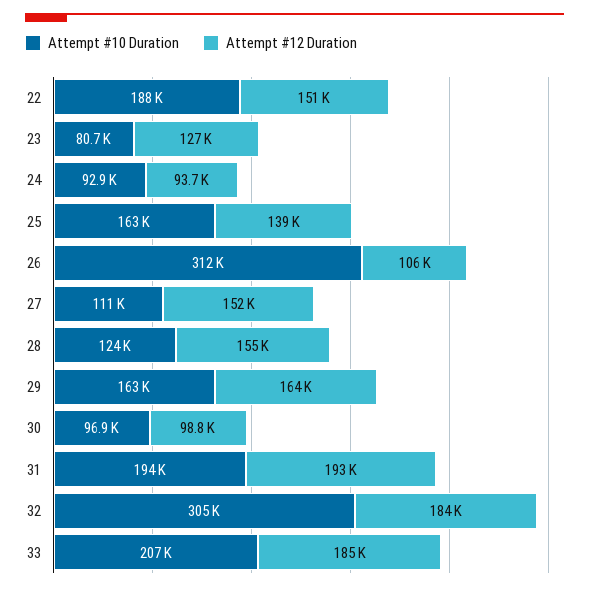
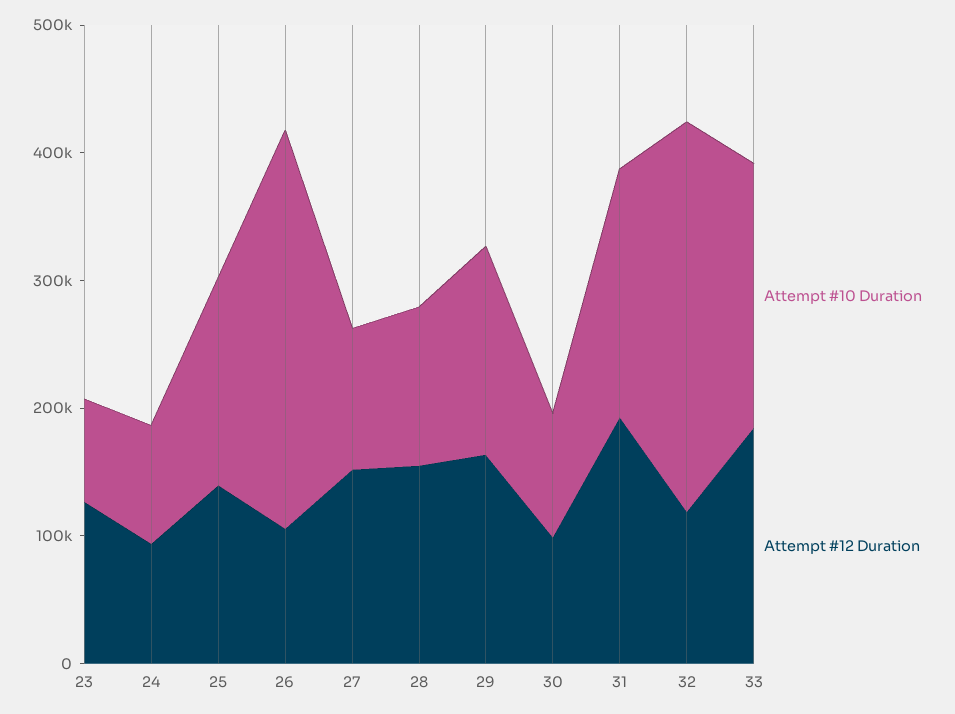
  {
    "Attempt #10 Duration": {
-     "22": 188000,
      "23": 80700,
      "24": 92900,
      "25": 163000,
      "26": 312000,
      "27": 111000,
      "28": 124000,
      "29": 163000,
      "30": 96900,
      "31": 194000,
      "32": 305000,
      "33": 207000
    },
    "Attempt #12 Duration": {
-     "22": 151000,
      "23": 127000,
      "24": 93700,
      "25": 139000,
      "26": 106000,
      "27": 152000,
      "28": 155000,
      "29": 164000,
      "30": 98800,
      "31": 193000,
-     "32": 184000,
+     "32": 120000,
      "33": 185000
    }
  }

